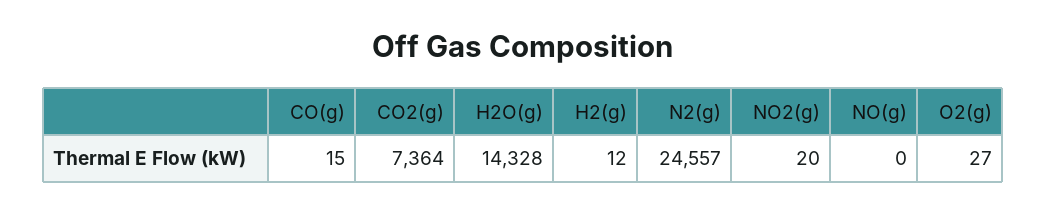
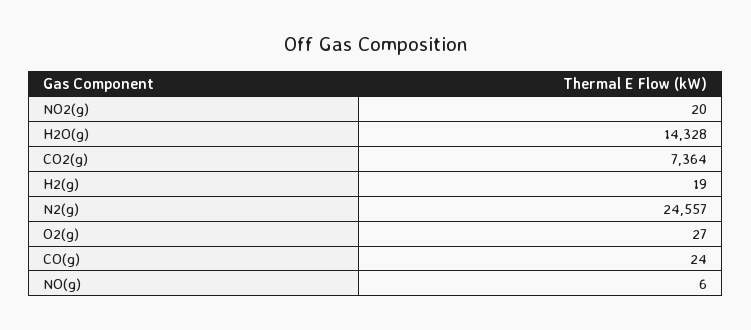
  {
-   "CO(g)": 15,
+   "CO(g)": 24,
    "CO2(g)": 7364,
    "H2O(g)": 14328,
-   "H2(g)": 12,
+   "H2(g)": 19,
    "N2(g)": 24557,
    "NO2(g)": 20,
-   "NO(g)": 0,
+   "NO(g)": 6,
    "O2(g)": 27
  }

